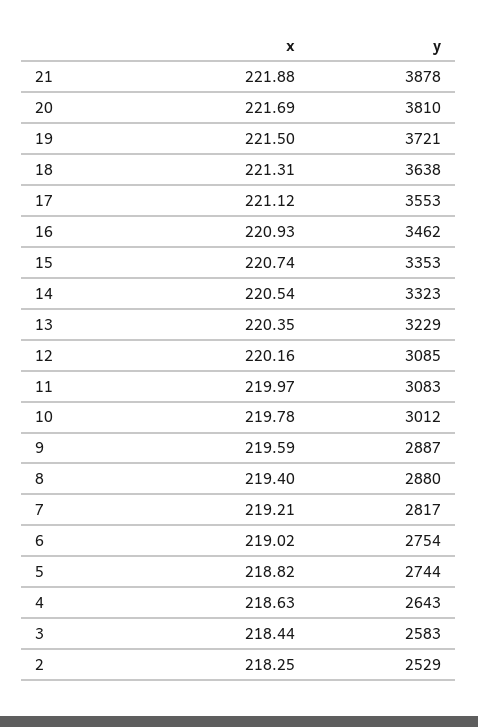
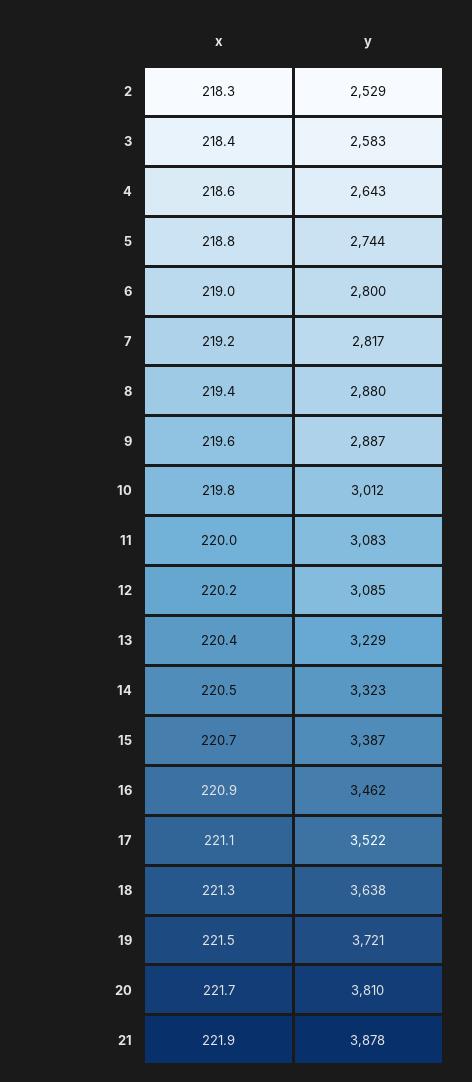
  {
    "x": {
      "21": 221.88,
      "20": 221.69,
      "19": 221.5,
      "18": 221.31,
      "17": 221.12,
      "16": 220.93,
      "15": 220.74,
      "14": 220.54,
      "13": 220.35,
      "12": 220.16,
      "11": 219.97,
      "10": 219.78,
      "9": 219.59,
      "8": 219.4,
      "7": 219.21,
      "6": 219.02,
      "5": 218.82,
      "4": 218.63,
      "3": 218.44,
      "2": 218.25
    },
    "y": {
      "21": 3878,
      "20": 3810,
      "19": 3721,
      "18": 3638,
-     "17": 3553,
+     "17": 3522,
      "16": 3462,
-     "15": 3353,
+     "15": 3387,
      "14": 3323,
      "13": 3229,
      "12": 3085,
      "11": 3083,
      "10": 3012,
      "9": 2887,
      "8": 2880,
      "7": 2817,
-     "6": 2754,
+     "6": 2800,
      "5": 2744,
      "4": 2643,
      "3": 2583,
      "2": 2529
    }
  }

